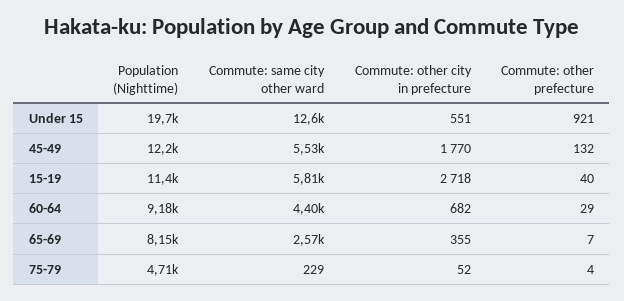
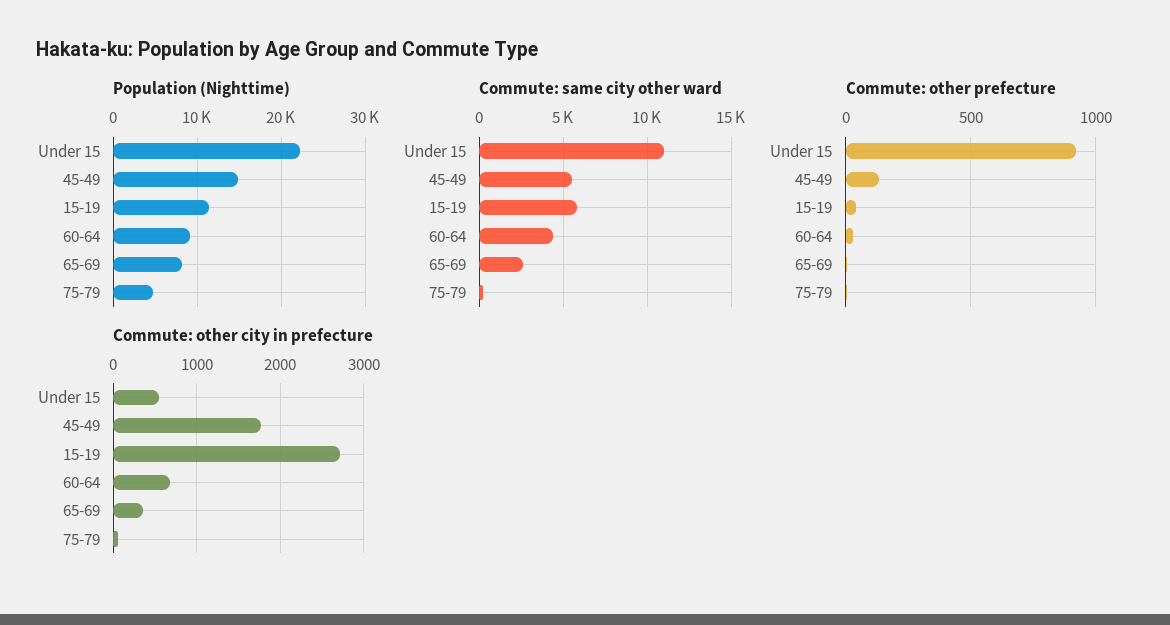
  {
    "Population (Nighttime)": {
-     "Under 15": 19700,
+     "Under 15": 22000,
-     "45-49": 12200,
+     "45-49": 15000,
      "15-19": 11400,
      "60-64": 9180,
      "65-69": 8150,
      "75-79": 4710
    },
    "Commute: same city other ward": {
-     "Under 15": 12600,
+     "Under 15": 11000,
      "45-49": 5530,
      "15-19": 5810,
      "60-64": 4400,
      "65-69": 2570,
      "75-79": 229
    },
    "Commute: other city in prefecture": {
      "Under 15": 551,
      "45-49": 1770,
      "15-19": 2718,
      "60-64": 682,
      "65-69": 355,
      "75-79": 52
    },
    "Commute: other prefecture": {
      "Under 15": 921,
      "45-49": 132,
      "15-19": 40,
      "60-64": 29,
      "65-69": 7,
      "75-79": 4
    }
  }

